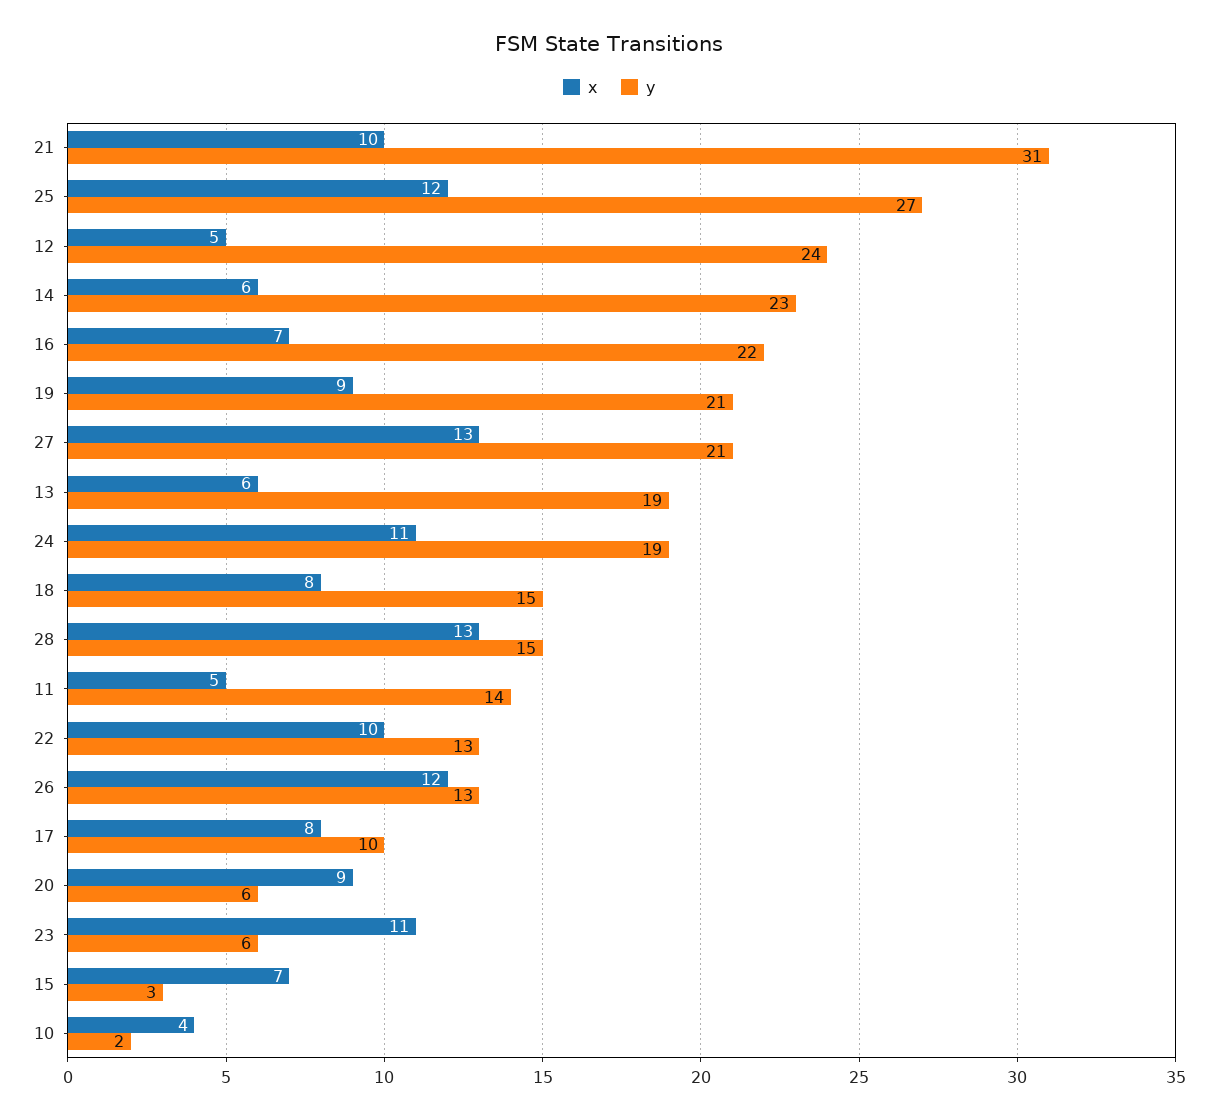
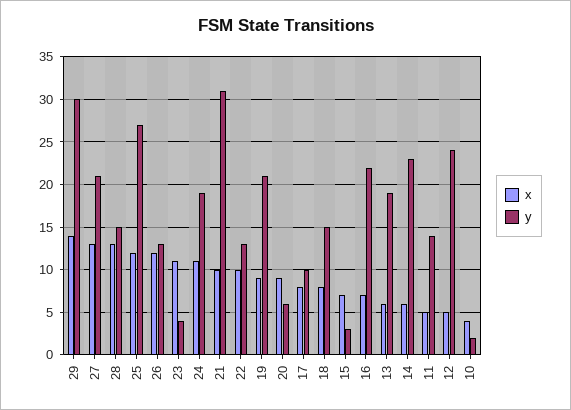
  {
    "x": {
      "21": 10,
      "25": 12,
      "12": 5,
      "14": 6,
      "16": 7,
      "19": 9,
      "27": 13,
      "13": 6,
      "24": 11,
      "18": 8,
      "28": 13,
      "11": 5,
      "22": 10,
      "26": 12,
      "17": 8,
      "20": 9,
      "23": 11,
      "15": 7,
-     "10": 4
+     "10": 4,
+     "29": 14
    },
    "y": {
      "21": 31,
      "25": 27,
      "12": 24,
      "14": 23,
      "16": 22,
      "19": 21,
      "27": 21,
      "13": 19,
      "24": 19,
      "18": 15,
      "28": 15,
      "11": 14,
      "22": 13,
      "26": 13,
      "17": 10,
      "20": 6,
-     "23": 6,
+     "23": 4,
      "15": 3,
-     "10": 2
+     "10": 2,
+     "29": 30
    }
  }

